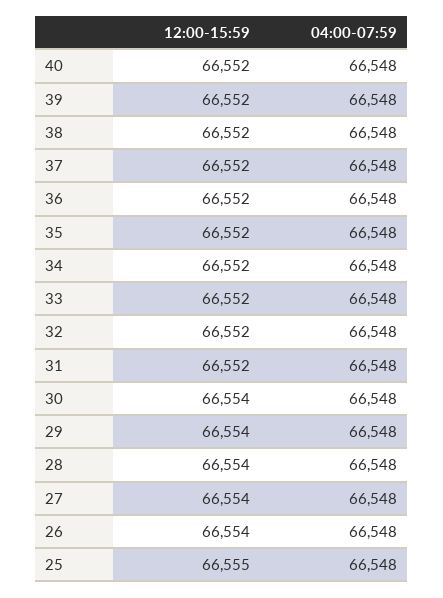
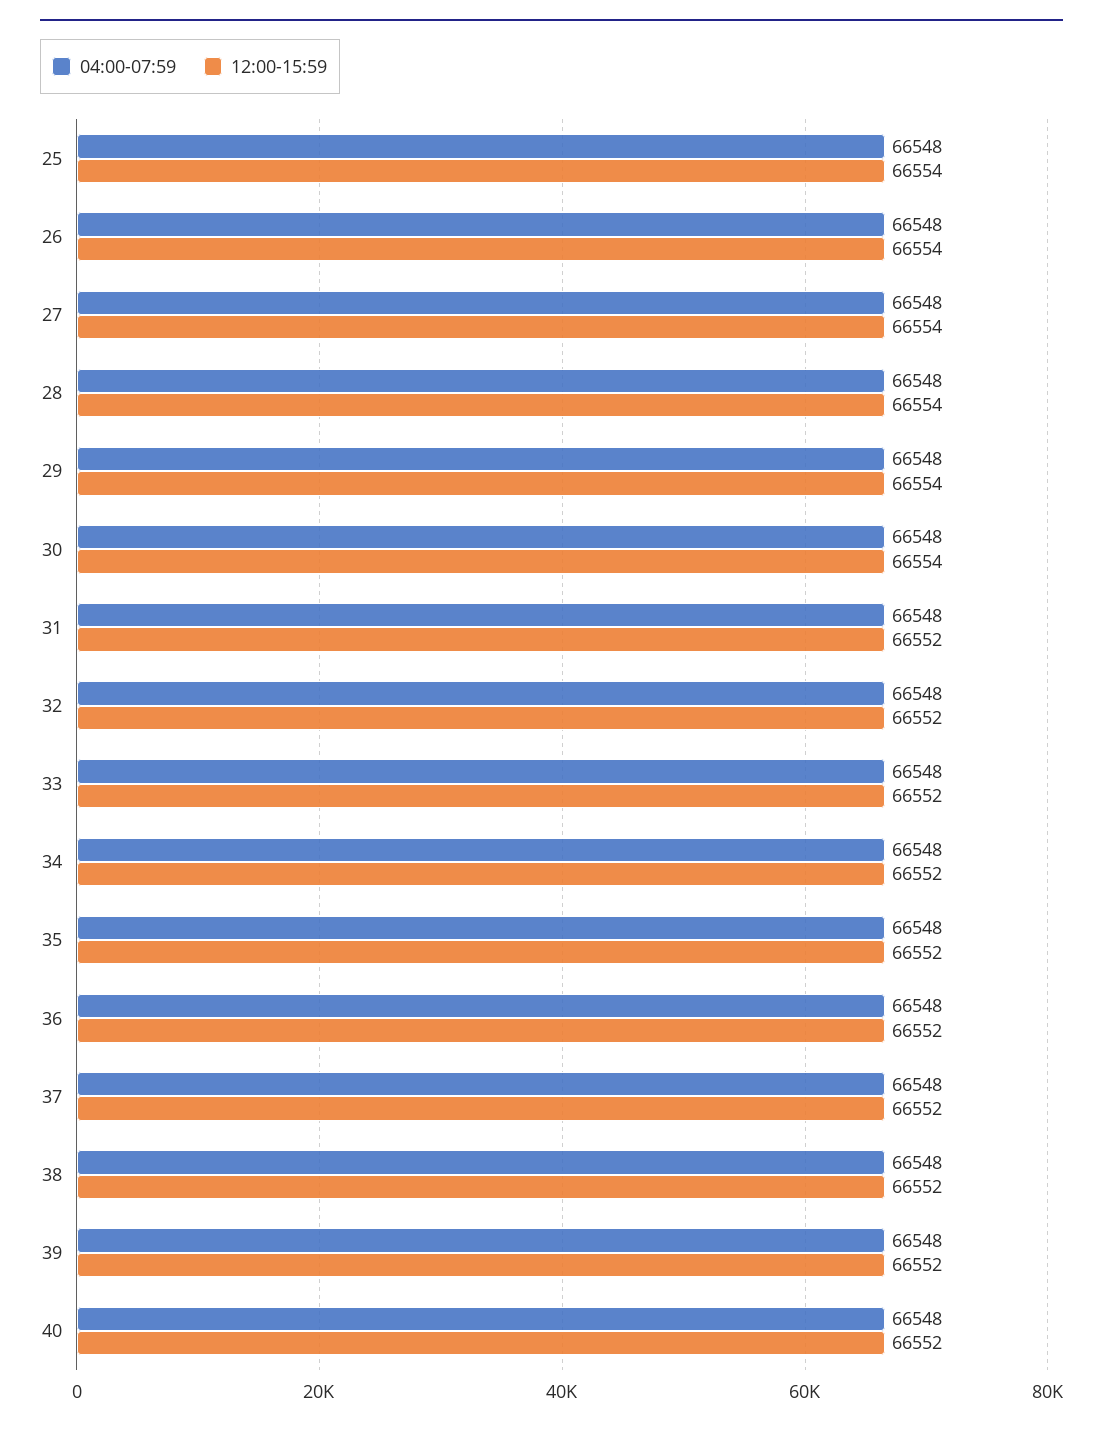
  {
    "12:00-15:59": {
      "40": 66552,
      "39": 66552,
      "38": 66552,
      "37": 66552,
      "36": 66552,
      "35": 66552,
      "34": 66552,
      "33": 66552,
      "32": 66552,
      "31": 66552,
      "30": 66554,
      "29": 66554,
      "28": 66554,
      "27": 66554,
      "26": 66554,
-     "25": 66555
+     "25": 66554
    },
    "04:00-07:59": {
      "40": 66548,
      "39": 66548,
      "38": 66548,
      "37": 66548,
      "36": 66548,
      "35": 66548,
      "34": 66548,
      "33": 66548,
      "32": 66548,
      "31": 66548,
      "30": 66548,
      "29": 66548,
      "28": 66548,
      "27": 66548,
      "26": 66548,
      "25": 66548
    }
  }

